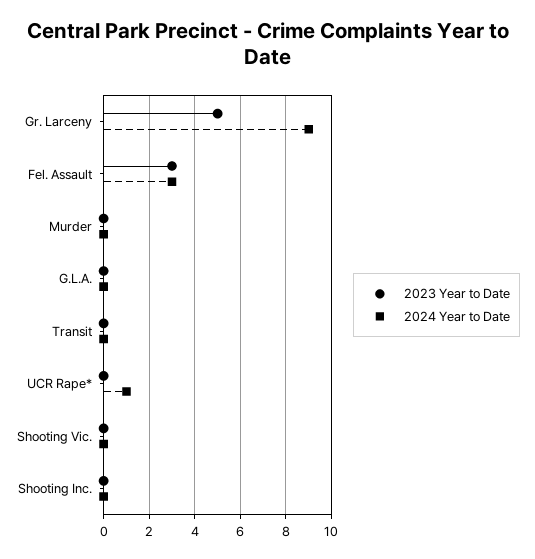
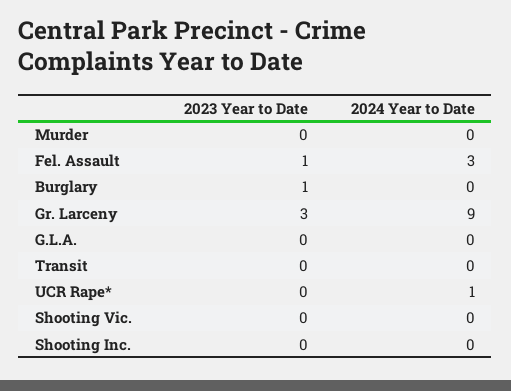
  {
    "2023 Year to Date": {
-     "Gr. Larceny": 5,
+     "Gr. Larceny": 3,
-     "Fel. Assault": 3,
+     "Fel. Assault": 1,
      "Murder": 0,
      "G.L.A.": 0,
      "Transit": 0,
      "UCR Rape*": 0,
      "Shooting Vic.": 0,
-     "Shooting Inc.": 0
+     "Shooting Inc.": 0,
+     "Burglary": 1
    },
    "2024 Year to Date": {
      "Gr. Larceny": 9,
      "Fel. Assault": 3,
      "Murder": 0,
      "G.L.A.": 0,
      "Transit": 0,
      "UCR Rape*": 1,
      "Shooting Vic.": 0,
-     "Shooting Inc.": 0
+     "Shooting Inc.": 0,
+     "Burglary": 0
    }
  }

